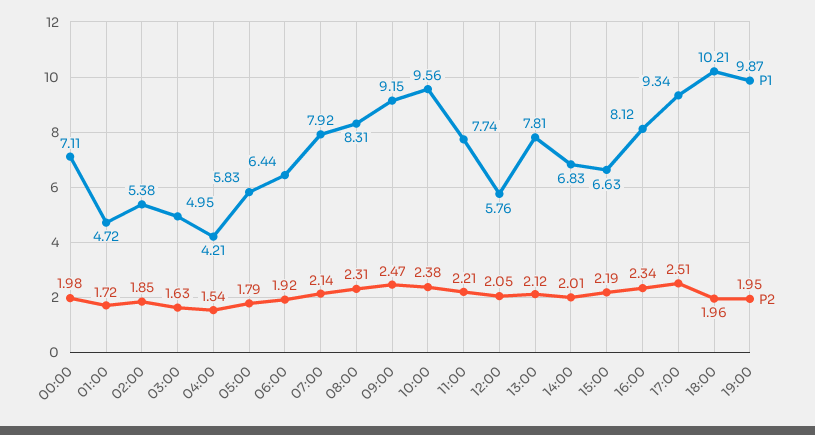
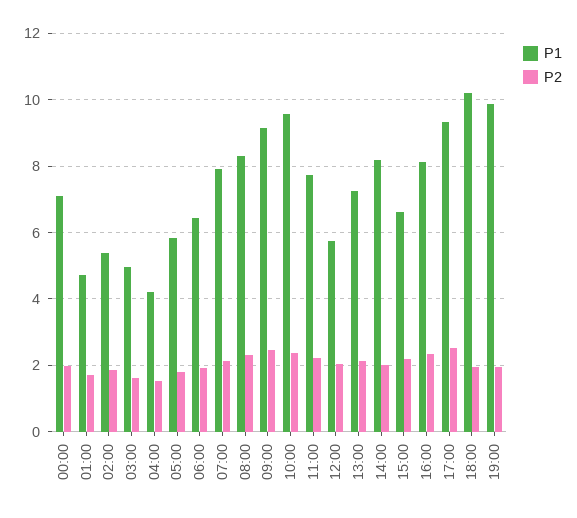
  {
    "P1": {
      "00:00": 7.11,
      "01:00": 4.72,
      "02:00": 5.38,
      "03:00": 4.95,
      "04:00": 4.21,
      "05:00": 5.83,
      "06:00": 6.44,
      "07:00": 7.92,
      "08:00": 8.31,
      "09:00": 9.15,
      "10:00": 9.56,
      "11:00": 7.74,
      "12:00": 5.76,
-     "13:00": 7.81,
+     "13:00": 7.2,
-     "14:00": 6.83,
+     "14:00": 8.2,
      "15:00": 6.63,
      "16:00": 8.12,
      "17:00": 9.34,
      "18:00": 10.21,
      "19:00": 9.87
    },
    "P2": {
      "00:00": 1.98,
      "01:00": 1.72,
      "02:00": 1.85,
      "03:00": 1.63,
      "04:00": 1.54,
      "05:00": 1.79,
      "06:00": 1.92,
      "07:00": 2.14,
      "08:00": 2.31,
      "09:00": 2.47,
      "10:00": 2.38,
      "11:00": 2.21,
      "12:00": 2.05,
      "13:00": 2.12,
      "14:00": 2.01,
      "15:00": 2.19,
      "16:00": 2.34,
      "17:00": 2.51,
      "18:00": 1.96,
      "19:00": 1.95
    }
  }

